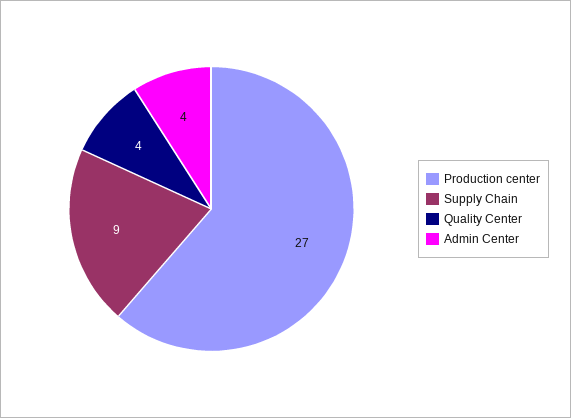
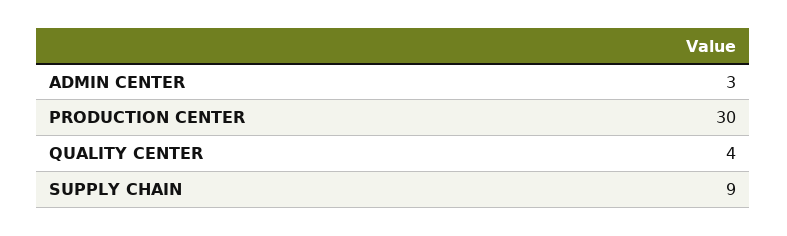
  {
-   "Production center": 27,
+   "Production center": 30,
    "Supply Chain": 9,
    "Quality Center": 4,
-   "Admin Center": 4
+   "Admin Center": 3
  }

